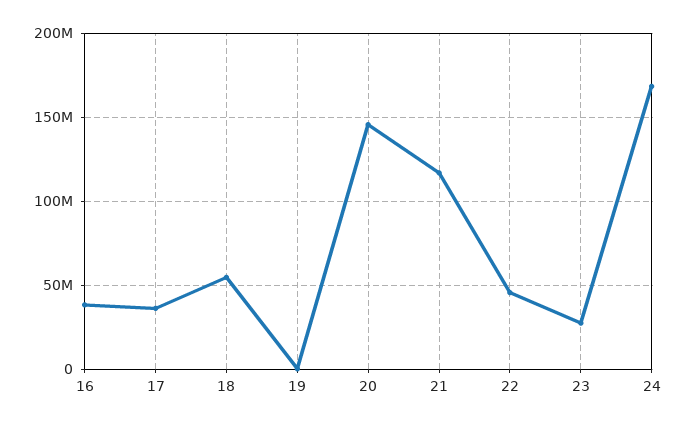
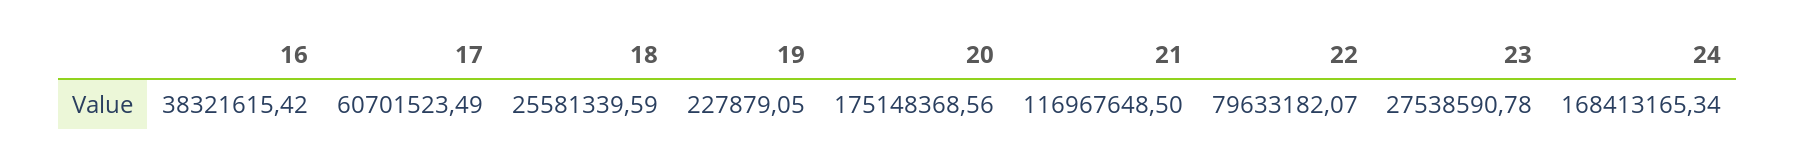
  {
    "16": 38321615.42,
-   "17": 35000000,
+   "17": 60701523.49,
-   "18": 55000000,
+   "18": 25581339.59,
    "19": 227879.05,
-   "20": 145000000,
+   "20": 175148368.56,
    "21": 116967648.5,
-   "22": 45000000,
+   "22": 79633182.07,
    "23": 27538590.78,
    "24": 168413165.34
  }

